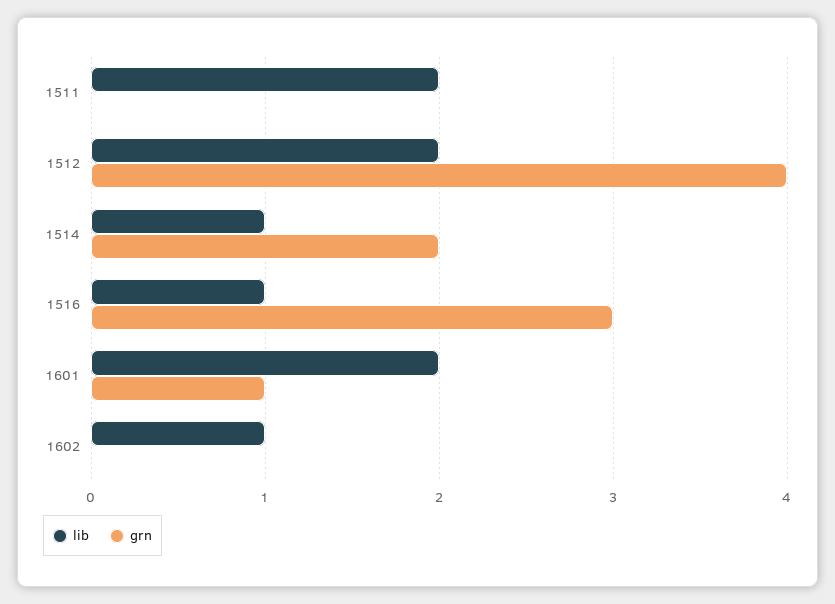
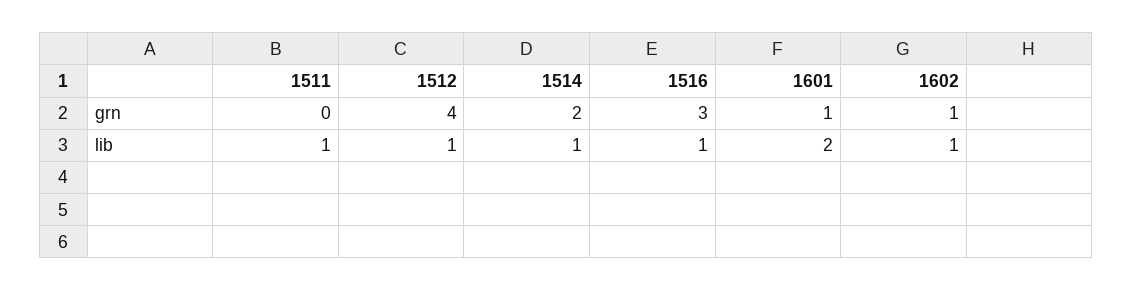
  {
    "lib": {
-     "1511": 2,
+     "1511": 1,
-     "1512": 2,
+     "1512": 1,
      "1514": 1,
      "1516": 1,
      "1601": 2,
      "1602": 1
    },
    "grn": {
      "1511": 0,
      "1512": 4,
      "1514": 2,
      "1516": 3,
      "1601": 1,
-     "1602": 0
+     "1602": 1
    }
  }

